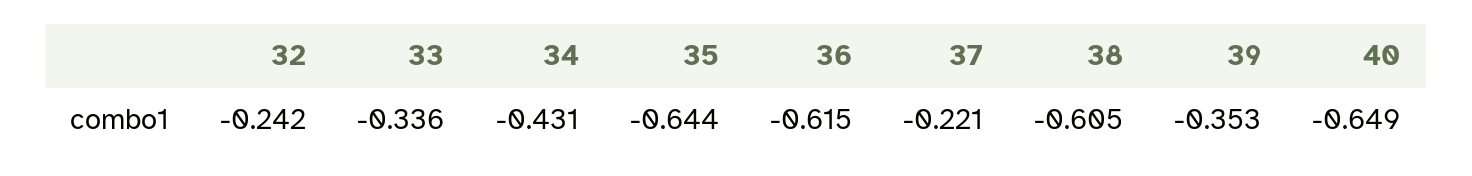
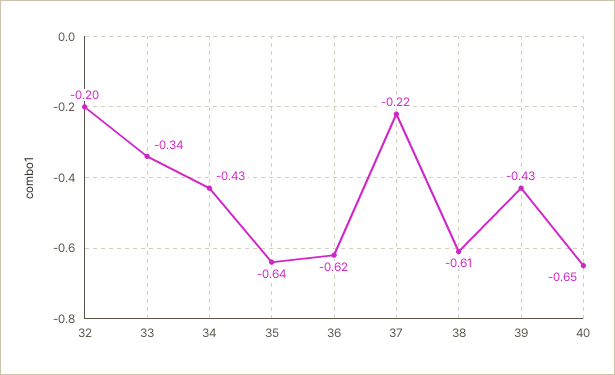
  {
-   "32": -0.242,
+   "32": -0.2,
    "33": -0.336,
    "34": -0.431,
    "35": -0.644,
    "36": -0.615,
    "37": -0.221,
    "38": -0.605,
-   "39": -0.353,
+   "39": -0.43,
    "40": -0.649
  }

